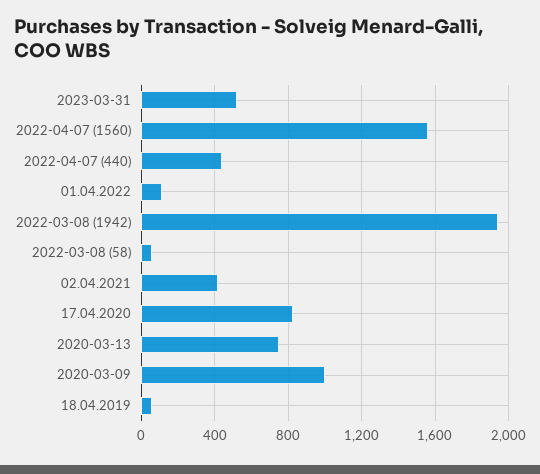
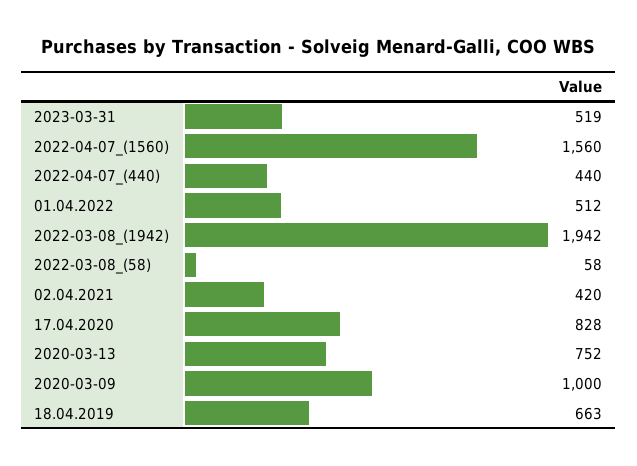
  {
    "2023-03-31": 519,
    "2022-04-07 (1560)": 1560,
    "2022-04-07 (440)": 440,
-   "01.04.2022": 100,
+   "01.04.2022": 512,
    "2022-03-08 (1942)": 1942,
    "2022-03-08 (58)": 58,
    "02.04.2021": 420,
    "17.04.2020": 828,
    "2020-03-13": 752,
    "2020-03-09": 1000,
-   "18.04.2019": 50
+   "18.04.2019": 663
  }

